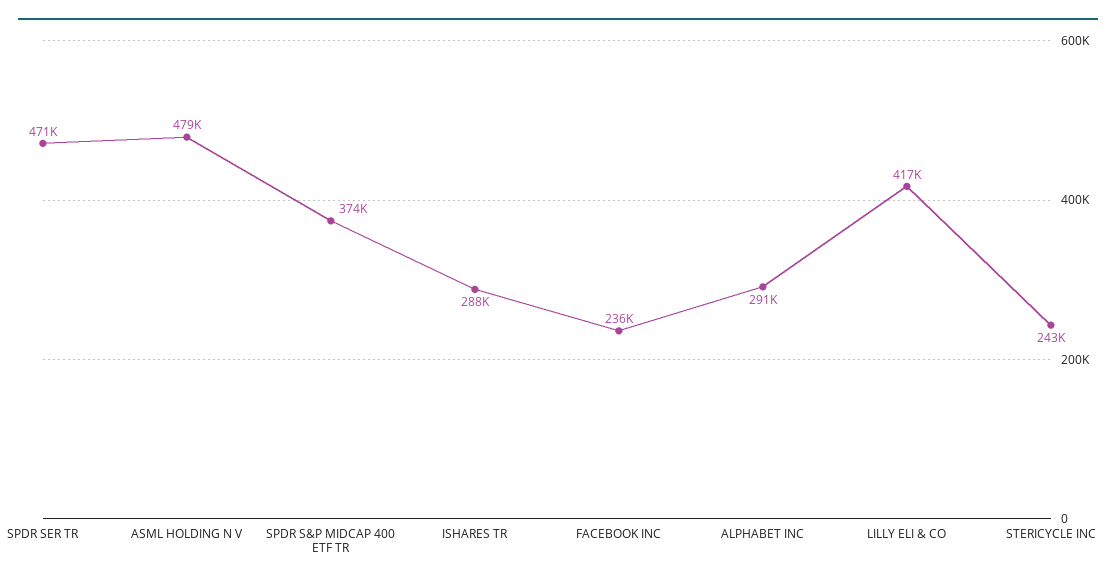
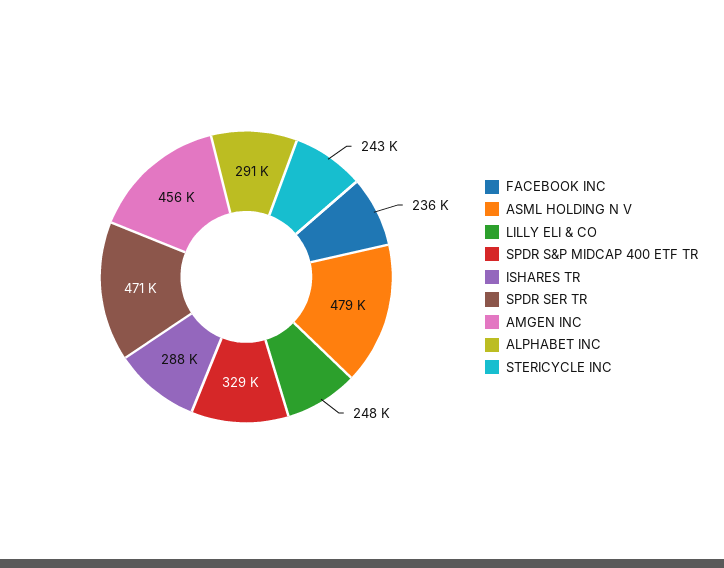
  {
    "SPDR SER TR": 471000,
    "ASML HOLDING N V": 479000,
-   "SPDR S&P MIDCAP 400 ETF TR": 374000,
+   "SPDR S&P MIDCAP 400 ETF TR": 329000,
    "ISHARES TR": 288000,
    "FACEBOOK INC": 236000,
    "ALPHABET INC": 291000,
-   "LILLY ELI & CO": 417000,
+   "LILLY ELI & CO": 248000,
-   "STERICYCLE INC": 243000
+   "STERICYCLE INC": 243000,
+   "AMGEN INC": 456000
  }

